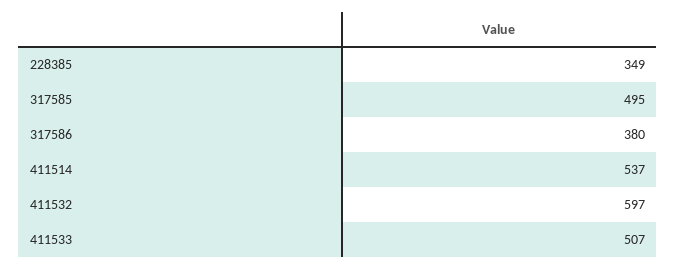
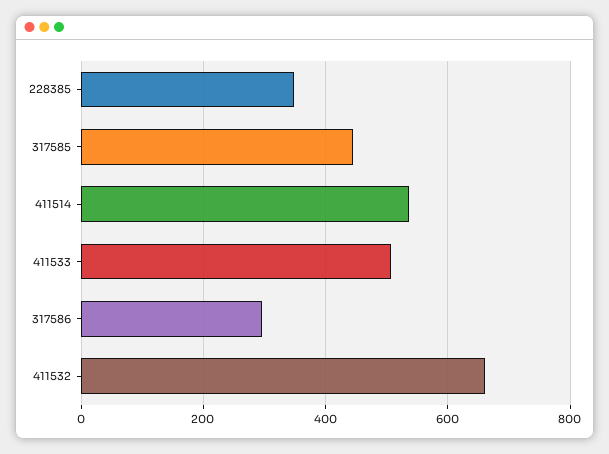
  {
    "228385": 349,
-   "317585": 495,
+   "317585": 440,
-   "317586": 380,
+   "317586": 300,
    "411514": 537,
-   "411532": 597,
+   "411532": 660,
    "411533": 507
  }

